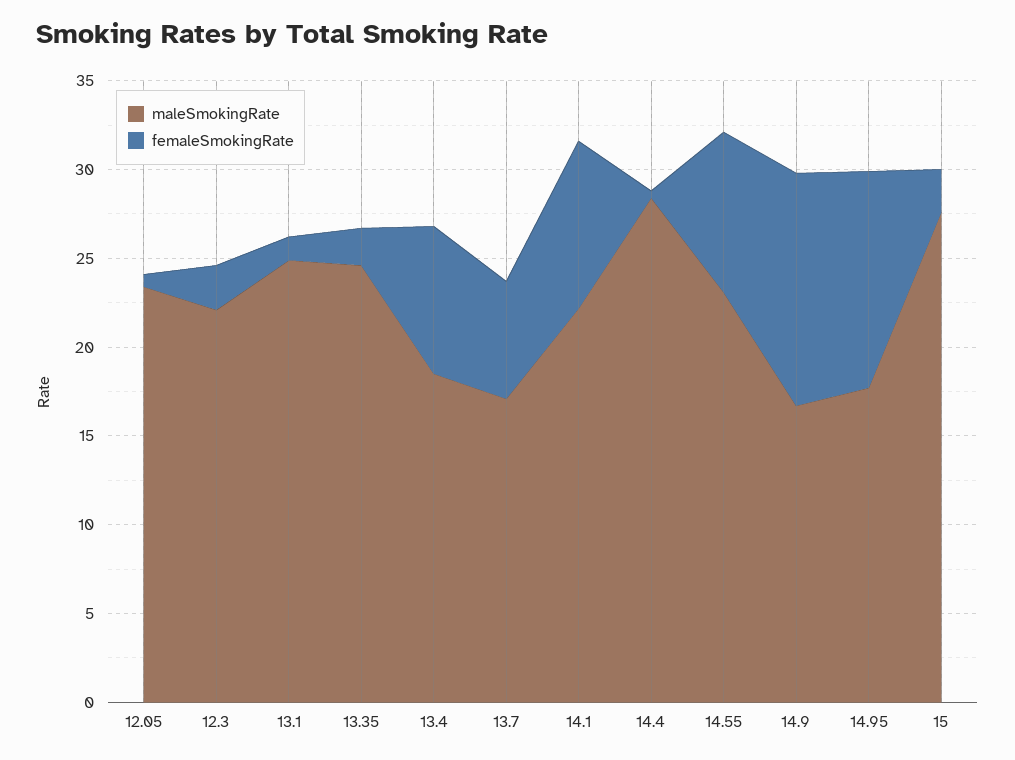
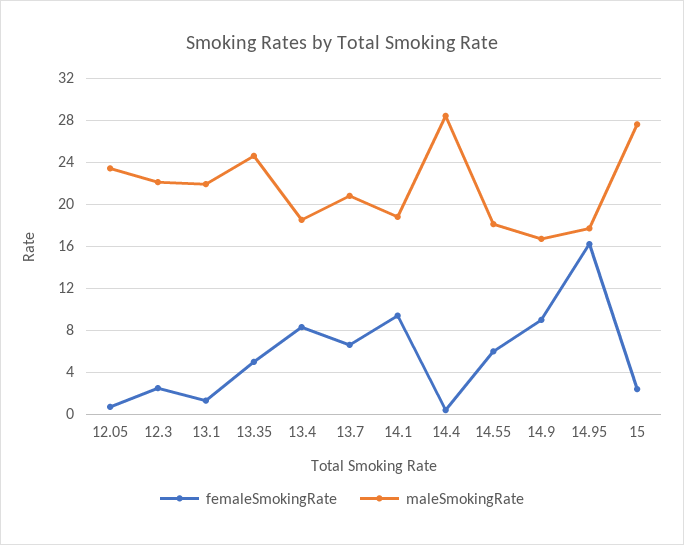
  {
    "maleSmokingRate": {
      "12.05": 23,
      "12.3": 22,
-     "13.1": 25,
+     "13.1": 22,
      "13.35": 25,
      "13.4": 19,
-     "13.7": 17,
+     "13.7": 21,
-     "14.1": 22,
+     "14.1": 19,
      "14.4": 28,
-     "14.55": 23,
+     "14.55": 18,
      "14.9": 17,
      "14.95": 18,
      "15": 28
    },
    "femaleSmokingRate": {
      "12.05": 1,
      "12.3": 3,
      "13.1": 1,
-     "13.35": 2,
+     "13.35": 5,
      "13.4": 8,
      "13.7": 7,
      "14.1": 9,
      "14.4": 0,
-     "14.55": 9,
+     "14.55": 6,
-     "14.9": 13,
+     "14.9": 9,
-     "14.95": 12,
+     "14.95": 16,
      "15": 2
    }
  }

